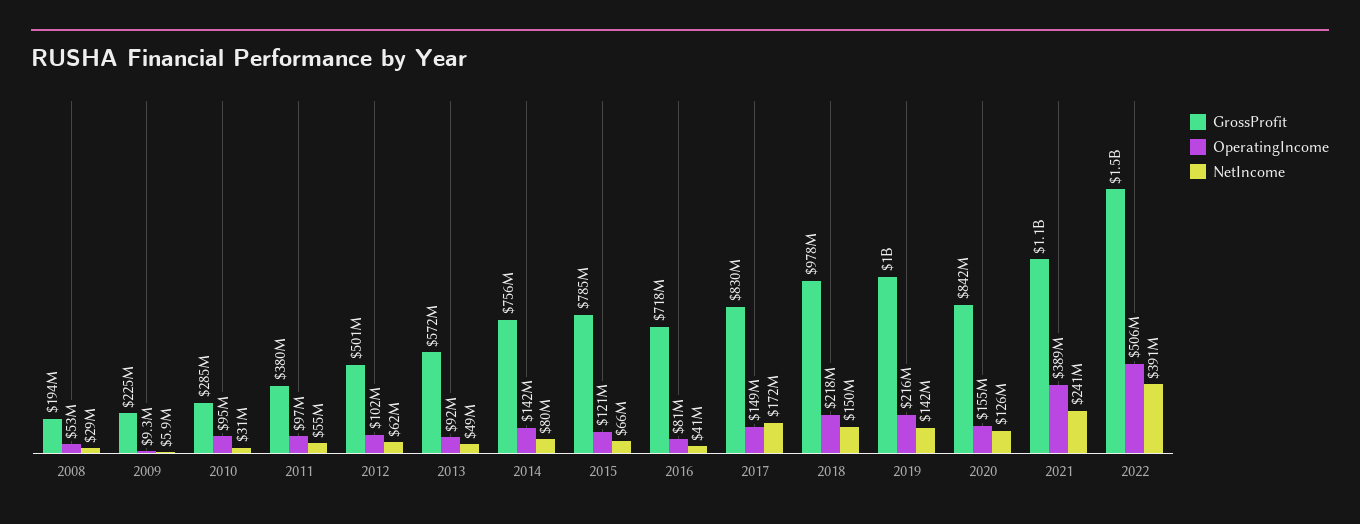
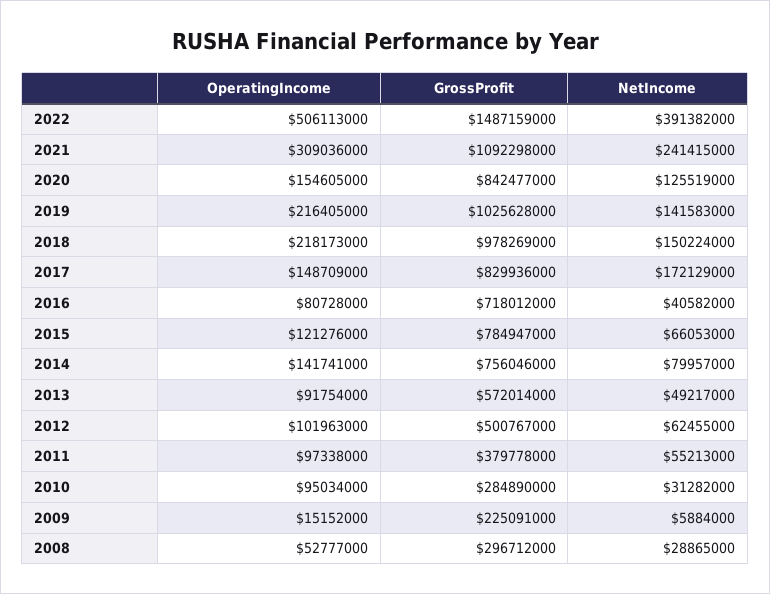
  {
    "GrossProfit": {
-     "2008": 194000000,
+     "2008": 296712000,
      "2009": 225091000,
      "2010": 284890000,
      "2011": 379778000,
      "2012": 500767000,
      "2013": 572014000,
      "2014": 756046000,
      "2015": 784947000,
      "2016": 718012000,
      "2017": 829936000,
      "2018": 978269000,
      "2019": 1025628000,
      "2020": 842477000,
      "2021": 1092298000,
      "2022": 1487159000
    },
    "OperatingIncome": {
      "2008": 52777000,
-     "2009": 9300000,
+     "2009": 15152000,
      "2010": 95034000,
      "2011": 97338000,
      "2012": 101963000,
      "2013": 91754000,
      "2014": 141741000,
      "2015": 121276000,
      "2016": 80728000,
      "2017": 148709000,
      "2018": 218173000,
      "2019": 216405000,
      "2020": 154605000,
-     "2021": 389000000,
+     "2021": 309036000,
      "2022": 506113000
    },
    "NetIncome": {
      "2008": 28865000,
      "2009": 5884000,
      "2010": 31282000,
      "2011": 55213000,
      "2012": 62455000,
      "2013": 49217000,
      "2014": 79957000,
      "2015": 66053000,
      "2016": 40582000,
      "2017": 172129000,
      "2018": 150224000,
      "2019": 141583000,
      "2020": 125519000,
      "2021": 241415000,
      "2022": 391382000
    }
  }

